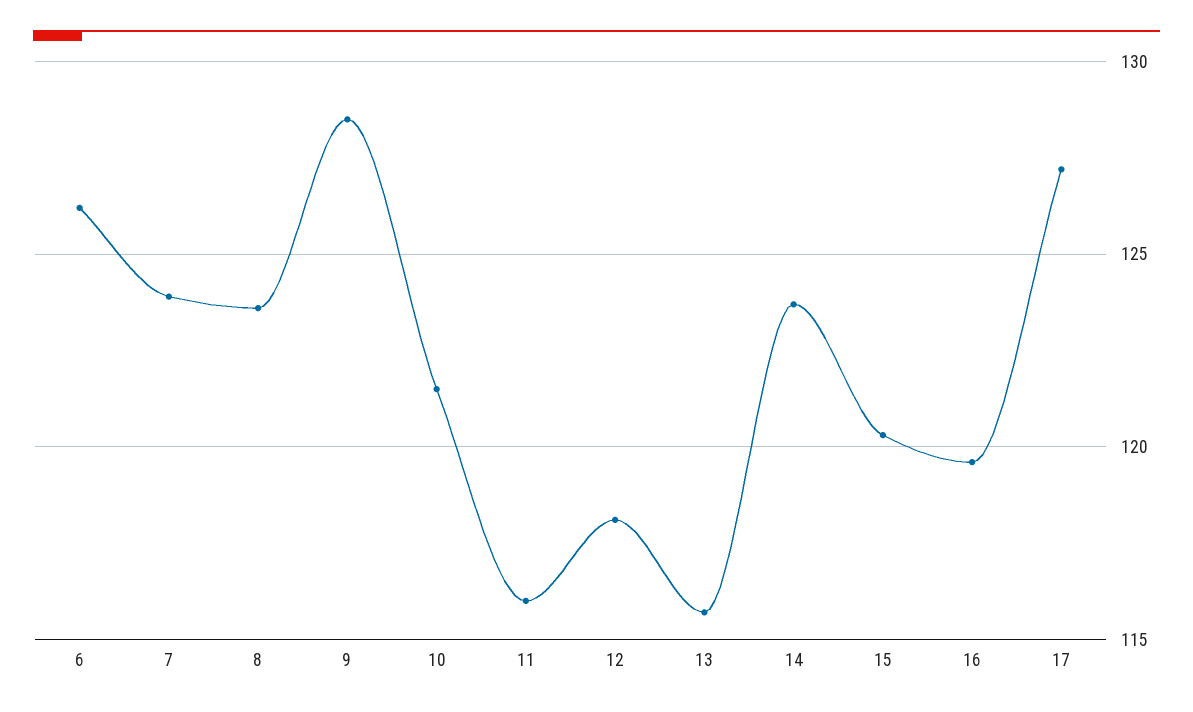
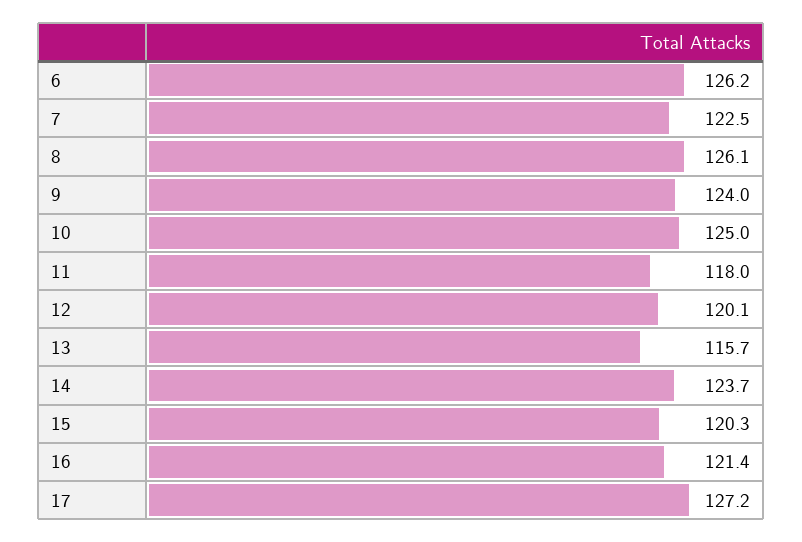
  {
    "6": 126.2,
-   "7": 124,
+   "7": 122.5,
-   "8": 123.5,
+   "8": 126.1,
-   "9": 128.5,
+   "9": 124,
-   "10": 121.5,
+   "10": 125,
-   "11": 116,
+   "11": 118,
-   "12": 118,
+   "12": 120.1,
    "13": 115.7,
    "14": 123.7,
    "15": 120.3,
-   "16": 119.5,
+   "16": 121.4,
    "17": 127.2
  }

